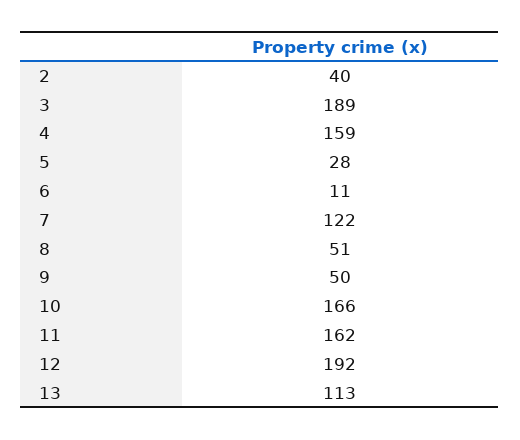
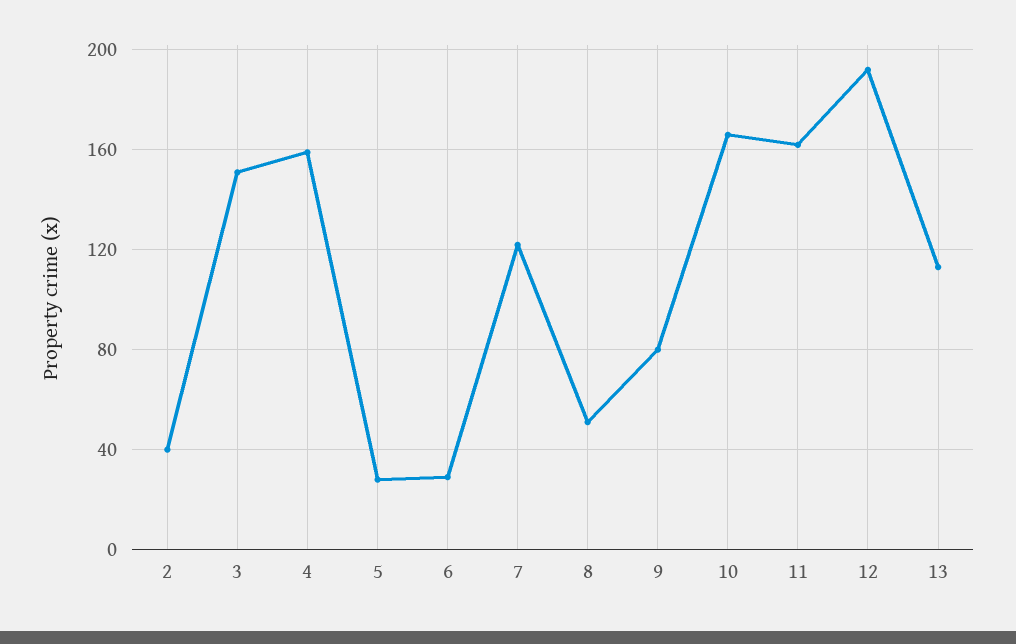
  {
    "2": 40,
-   "3": 189,
+   "3": 150,
    "4": 159,
    "5": 28,
-   "6": 11,
+   "6": 30,
    "7": 122,
    "8": 51,
-   "9": 50,
+   "9": 80,
    "10": 166,
    "11": 162,
    "12": 192,
    "13": 113
  }

